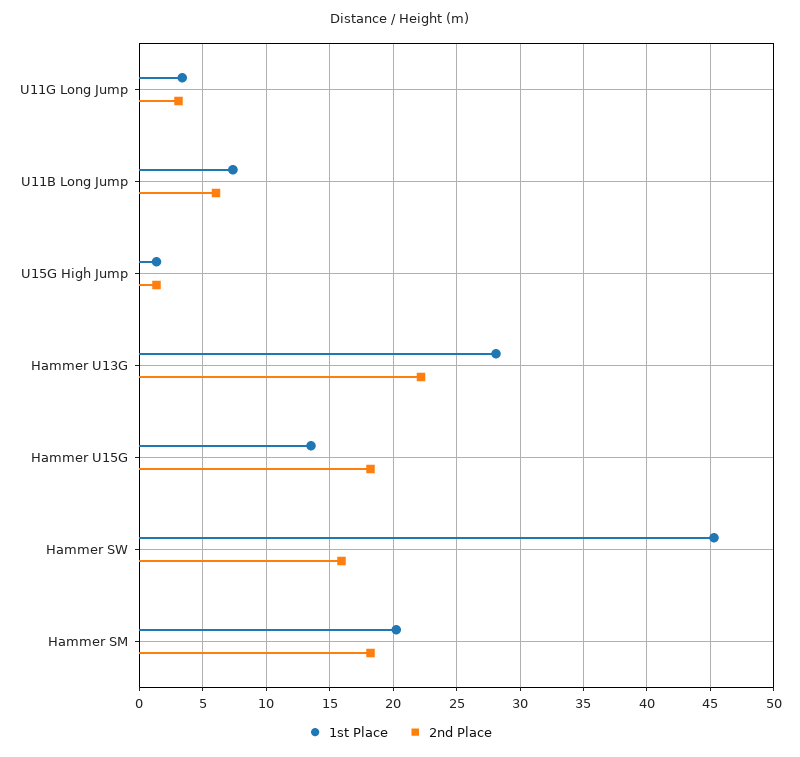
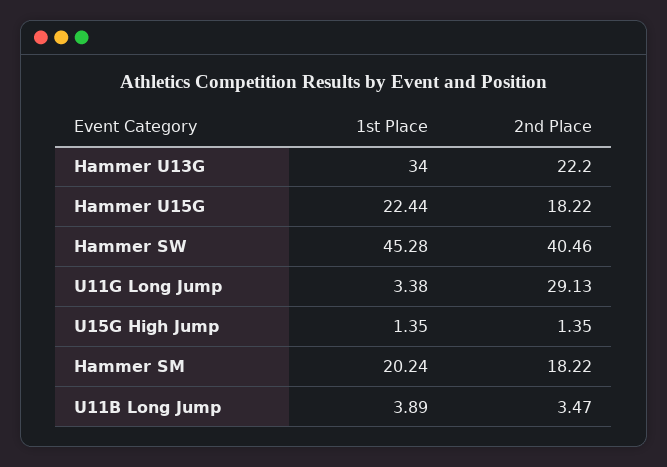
  {
    "1st Place": {
      "U11G Long Jump": 3.38,
-     "U11B Long Jump": 7.5,
+     "U11B Long Jump": 3.89,
      "U15G High Jump": 1.35,
-     "Hammer U13G": 28,
+     "Hammer U13G": 34,
-     "Hammer U15G": 13.5,
+     "Hammer U15G": 22.44,
      "Hammer SW": 45.28,
      "Hammer SM": 20.24
    },
    "2nd Place": {
-     "U11G Long Jump": 3,
+     "U11G Long Jump": 29.13,
-     "U11B Long Jump": 6,
+     "U11B Long Jump": 3.47,
      "U15G High Jump": 1.35,
      "Hammer U13G": 22.2,
      "Hammer U15G": 18.22,
-     "Hammer SW": 16,
+     "Hammer SW": 40.46,
      "Hammer SM": 18.22
    }
  }

